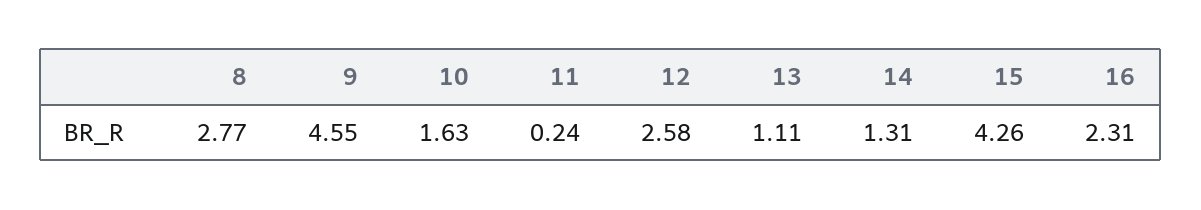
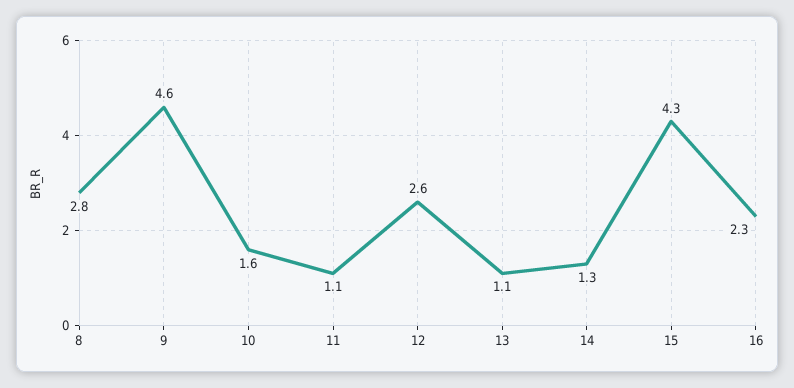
  {
    "8": 2.77,
    "9": 4.55,
    "10": 1.63,
-   "11": 0.24,
+   "11": 1.1,
    "12": 2.58,
    "13": 1.11,
    "14": 1.31,
    "15": 4.26,
    "16": 2.31
  }

